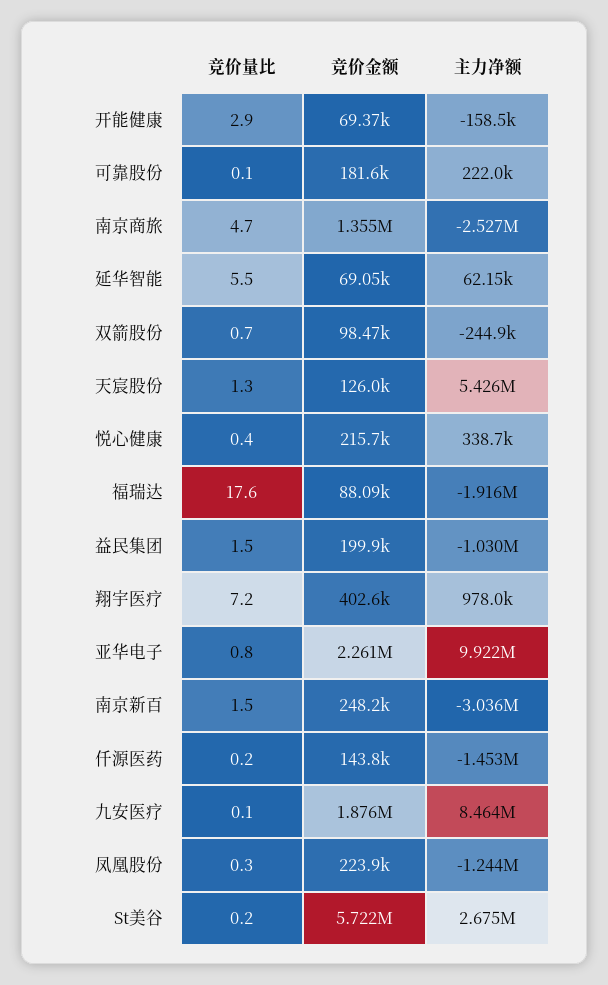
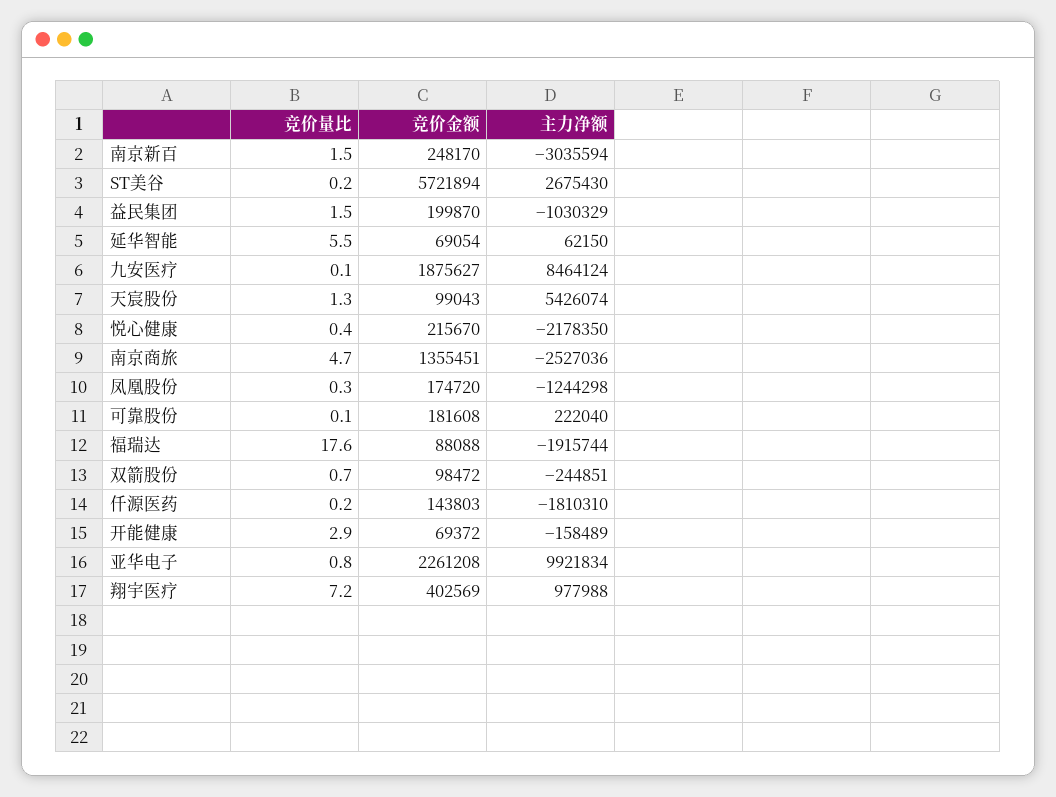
  {
    "竞价量比": {
      "开能健康": 2.9,
      "可靠股份": 0.1,
      "南京商旅": 4.7,
      "延华智能": 5.5,
      "双箭股份": 0.7,
      "天宸股份": 1.3,
      "悦心健康": 0.4,
      "福瑞达": 17.6,
      "益民集团": 1.5,
      "翔宇医疗": 7.2,
      "亚华电子": 0.8,
      "南京新百": 1.5,
      "仟源医药": 0.2,
      "九安医疗": 0.1,
      "凤凰股份": 0.3,
      "St美谷": 0.2
    },
    "竞价金额": {
      "开能健康": 69372,
      "可靠股份": 181608,
      "南京商旅": 1355451,
      "延华智能": 69054,
      "双箭股份": 98472,
-     "天宸股份": 126000,
+     "天宸股份": 99043,
      "悦心健康": 215670,
      "福瑞达": 88088,
      "益民集团": 199870,
      "翔宇医疗": 402569,
      "亚华电子": 2261208,
      "南京新百": 248170,
      "仟源医药": 143803,
      "九安医疗": 1875627,
-     "凤凰股份": 223900,
+     "凤凰股份": 174720,
      "St美谷": 5721894
    },
    "主力净额": {
      "开能健康": -158489,
      "可靠股份": 222040,
      "南京商旅": -2527036,
      "延华智能": 62150,
      "双箭股份": -244851,
      "天宸股份": 5426074,
-     "悦心健康": 338700,
+     "悦心健康": -2178350,
      "福瑞达": -1915744,
      "益民集团": -1030329,
      "翔宇医疗": 977988,
      "亚华电子": 9921834,
      "南京新百": -3035594,
-     "仟源医药": -1453000,
+     "仟源医药": -1810310,
      "九安医疗": 8464124,
      "凤凰股份": -1244298,
      "St美谷": 2675430
    }
  }

